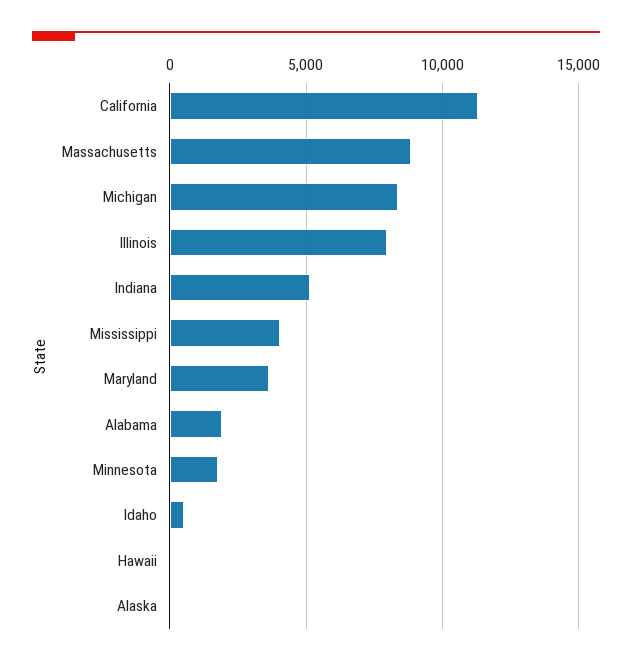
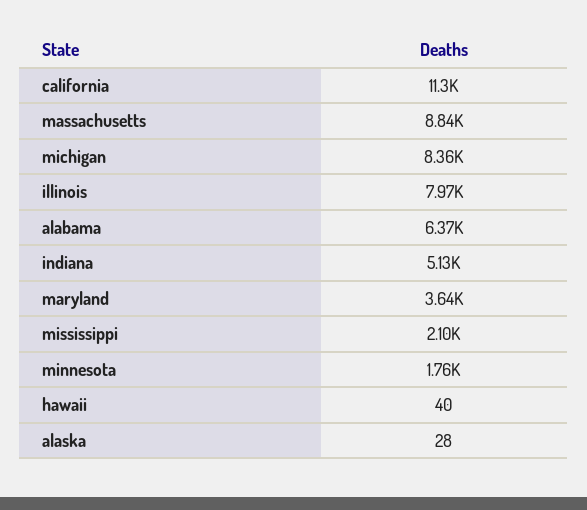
  {
    "California": 11300,
    "Massachusetts": 8840,
    "Michigan": 8360,
    "Illinois": 7970,
    "Indiana": 5130,
-   "Mississippi": 4000,
+   "Mississippi": 2100,
    "Maryland": 3640,
-   "Alabama": 2000,
+   "Alabama": 6370,
    "Minnesota": 1760,
-   "Idaho": 500,
    "Hawaii": 40,
    "Alaska": 28
  }

